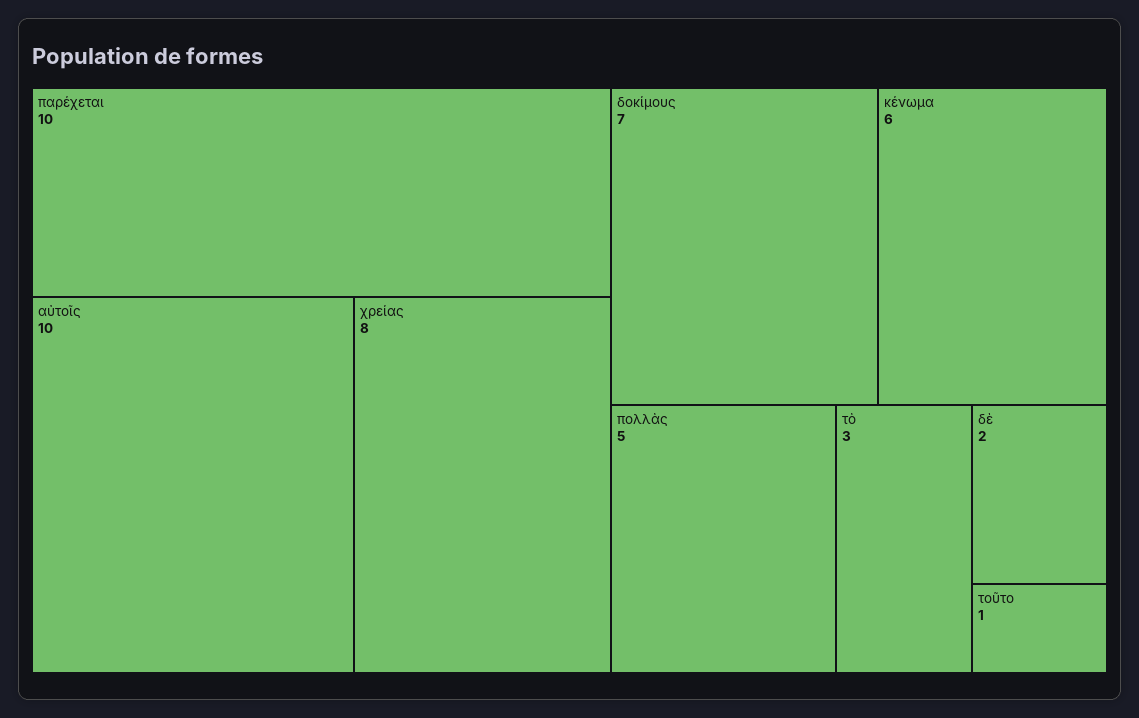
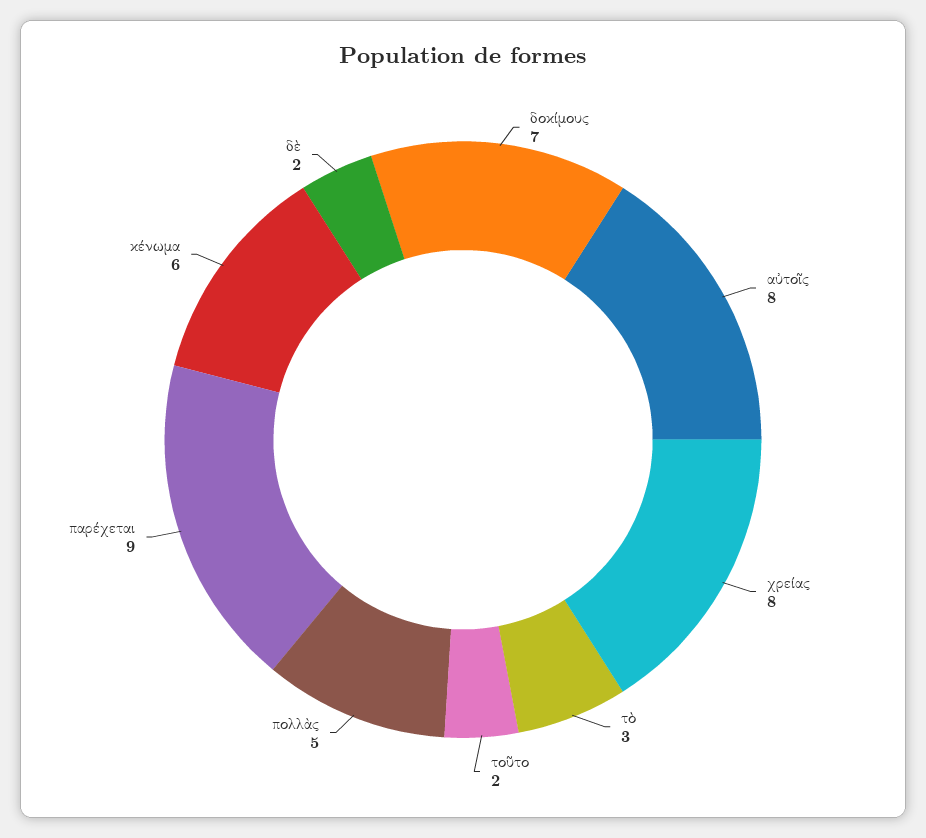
  {
-   "παρέχεται": 10,
+   "παρέχεται": 9,
-   "αὐτοῖς": 10,
+   "αὐτοῖς": 8,
    "χρείας": 8,
    "δοκίμους": 7,
    "κένωμα": 6,
    "πολλὰς": 5,
    "τὸ": 3,
    "δὲ": 2,
-   "τοῦτο": 1
+   "τοῦτο": 2
  }

